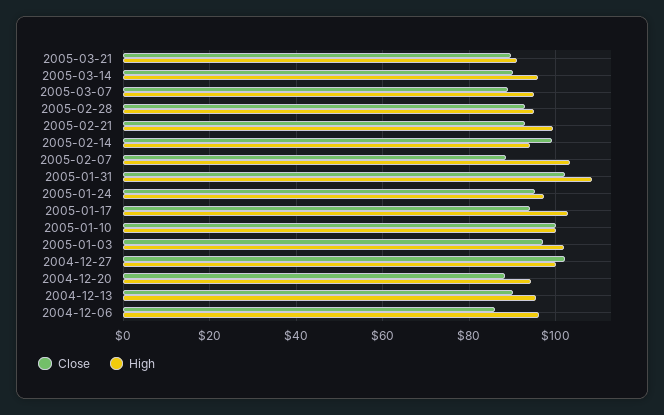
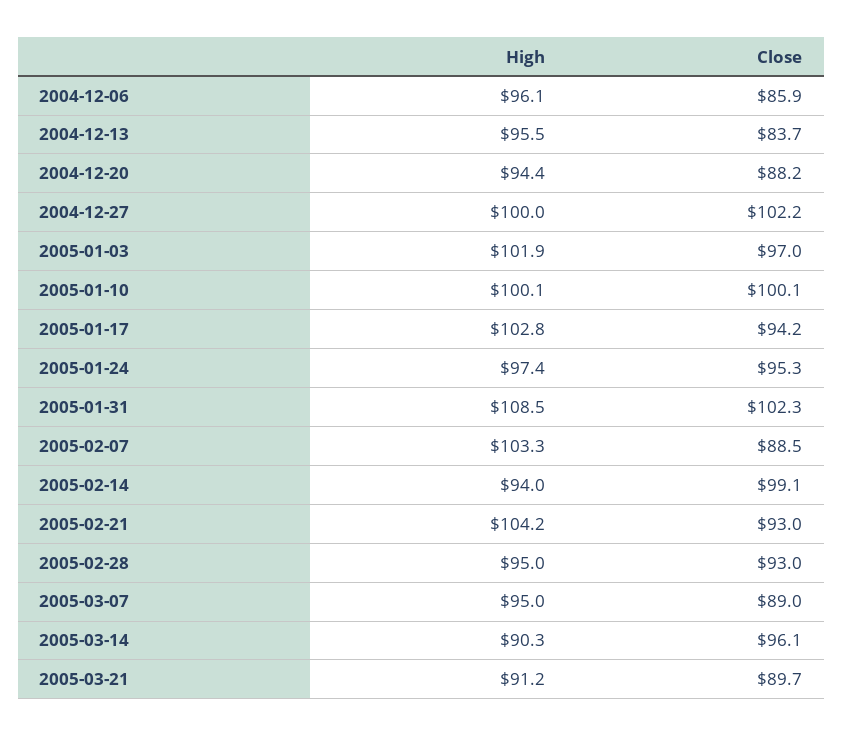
  {
    "Close": {
      "2005-03-21": 89.7,
-     "2005-03-14": 90,
+     "2005-03-14": 96.1,
      "2005-03-07": 89,
      "2005-02-28": 93,
      "2005-02-21": 93,
      "2005-02-14": 99.1,
      "2005-02-07": 88.5,
      "2005-01-31": 102.3,
      "2005-01-24": 95.3,
      "2005-01-17": 94.2,
      "2005-01-10": 100.1,
      "2005-01-03": 97,
      "2004-12-27": 102.2,
      "2004-12-20": 88.2,
-     "2004-12-13": 90,
+     "2004-12-13": 83.7,
      "2004-12-06": 85.9
    },
    "High": {
      "2005-03-21": 91.2,
-     "2005-03-14": 96,
+     "2005-03-14": 90.3,
      "2005-03-07": 95,
      "2005-02-28": 95,
-     "2005-02-21": 100,
+     "2005-02-21": 104.2,
      "2005-02-14": 94,
      "2005-02-07": 103.3,
      "2005-01-31": 108.5,
      "2005-01-24": 97.4,
      "2005-01-17": 102.8,
      "2005-01-10": 100.1,
      "2005-01-03": 101.9,
      "2004-12-27": 100,
      "2004-12-20": 94.4,
      "2004-12-13": 95.5,
      "2004-12-06": 96.1
    }
  }

